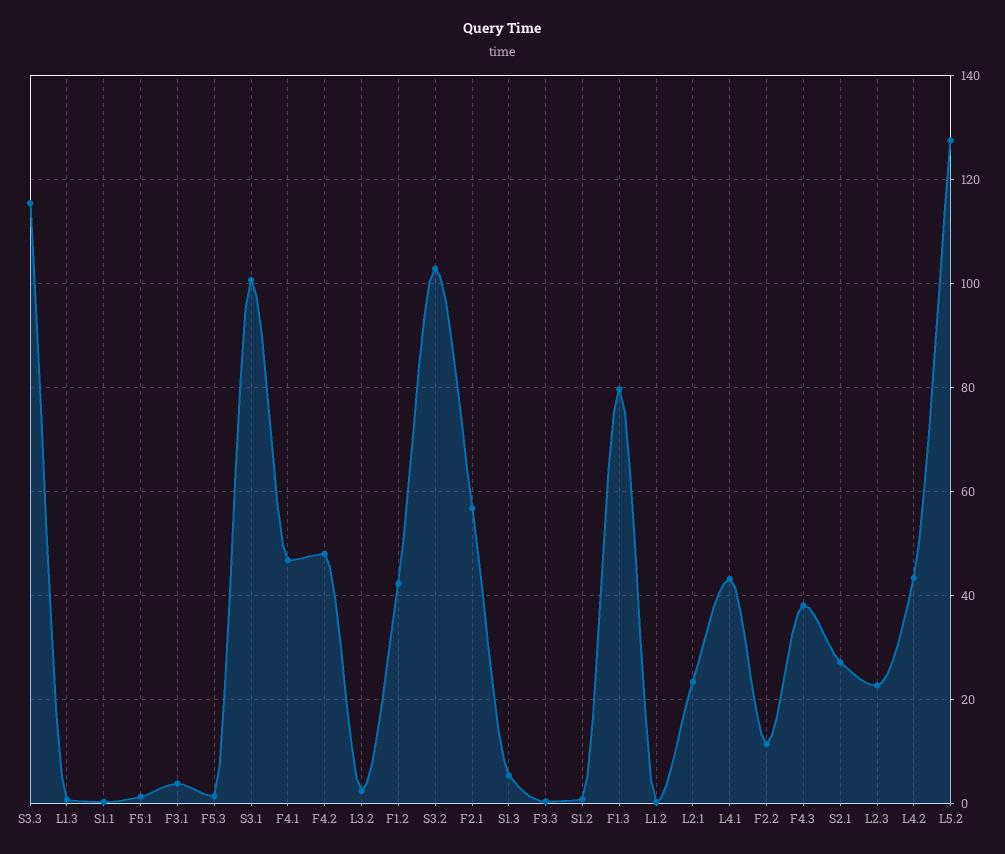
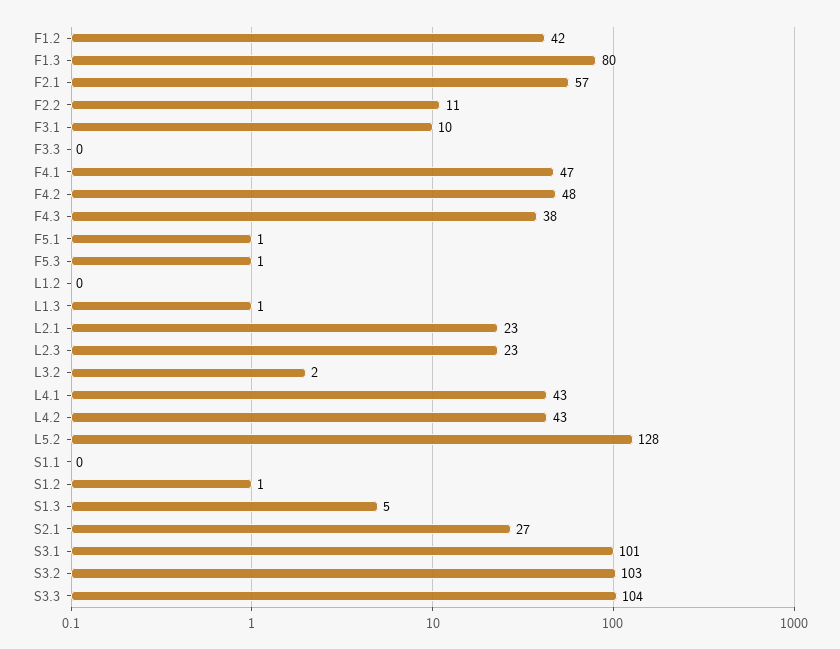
  {
-   "S3.3": 116,
+   "S3.3": 104,
    "L1.3": 1,
    "S1.1": 0,
    "F5.1": 1,
-   "F3.1": 4,
+   "F3.1": 10,
    "F5.3": 1,
    "S3.1": 101,
    "F4.1": 47,
    "F4.2": 48,
    "L3.2": 2,
    "F1.2": 42,
    "S3.2": 103,
    "F2.1": 57,
    "S1.3": 5,
    "F3.3": 0,
    "S1.2": 1,
    "F1.3": 80,
    "L1.2": 0,
    "L2.1": 23,
    "L4.1": 43,
    "F2.2": 11,
    "F4.3": 38,
    "S2.1": 27,
    "L2.3": 23,
    "L4.2": 43,
    "L5.2": 128
  }

